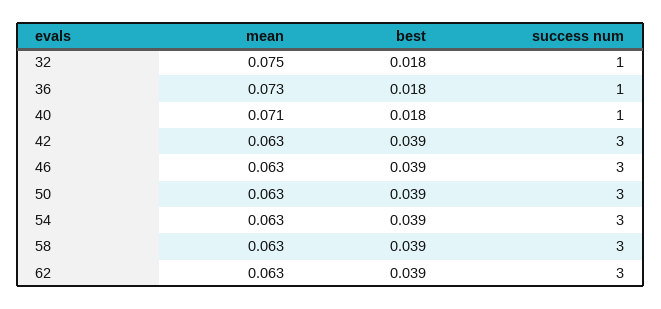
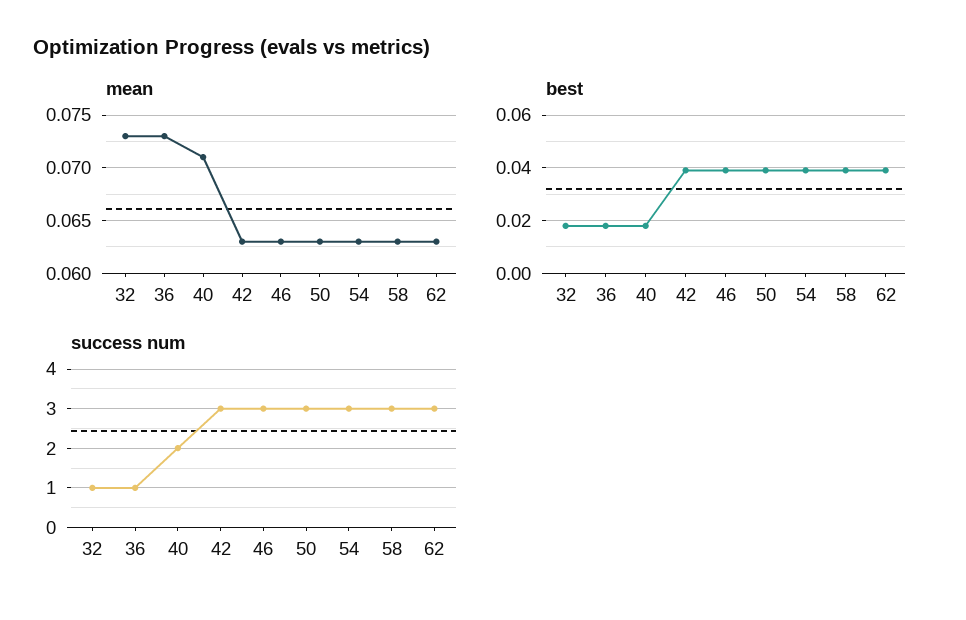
  {
    "mean": {
-     "32": 0.075,
+     "32": 0.073,
      "36": 0.073,
      "40": 0.071,
      "42": 0.063,
      "46": 0.063,
      "50": 0.063,
      "54": 0.063,
      "58": 0.063,
      "62": 0.063
    },
    "best": {
      "32": 0.018,
      "36": 0.018,
      "40": 0.018,
      "42": 0.039,
      "46": 0.039,
      "50": 0.039,
      "54": 0.039,
      "58": 0.039,
      "62": 0.039
    },
    "success num": {
      "32": 1,
      "36": 1,
-     "40": 1,
+     "40": 2,
      "42": 3,
      "46": 3,
      "50": 3,
      "54": 3,
      "58": 3,
      "62": 3
    }
  }

